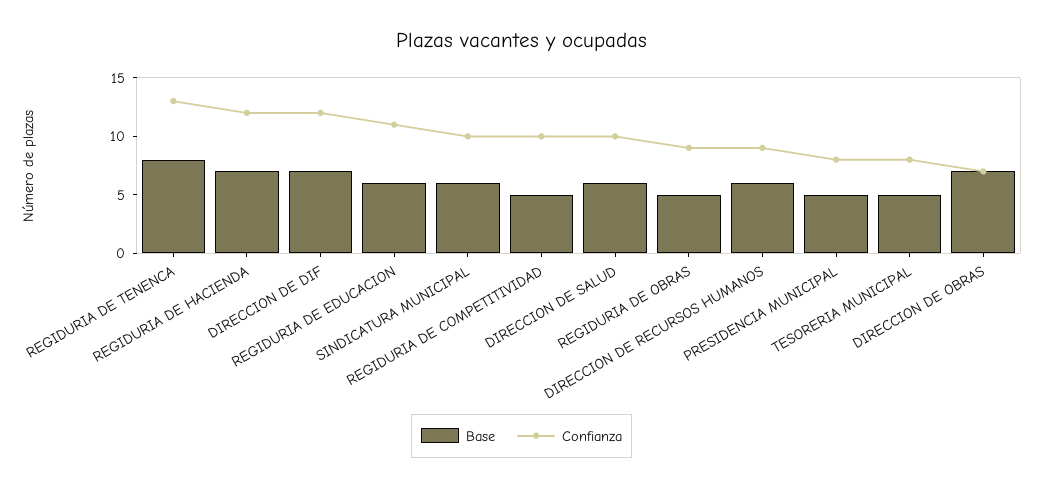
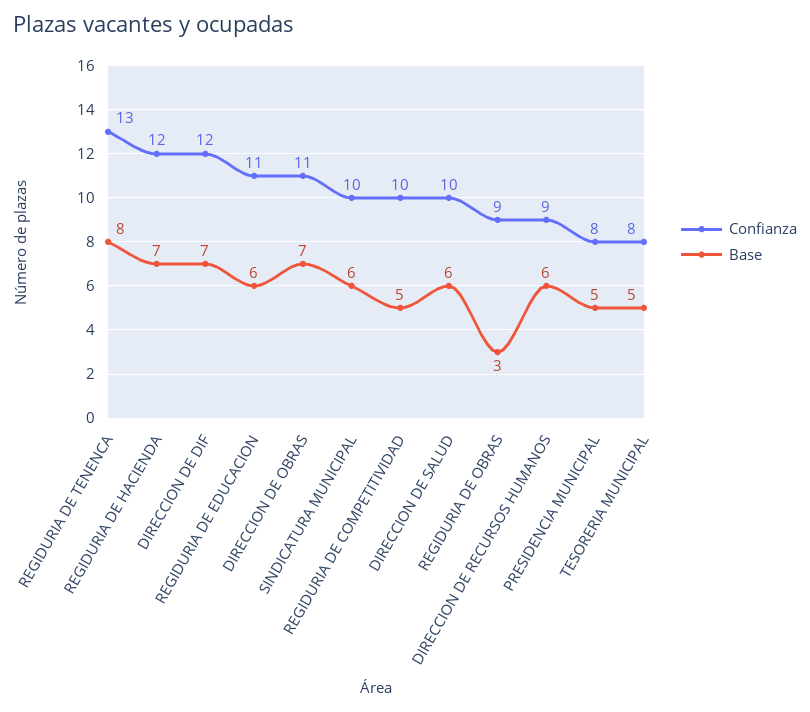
  {
    "Base": {
      "REGIDURIA DE TENENCA": 8,
      "REGIDURIA DE HACIENDA": 7,
      "DIRECCION DE DIF": 7,
      "REGIDURIA DE EDUCACION": 6,
      "SINDICATURA MUNICIPAL": 6,
      "REGIDURIA DE COMPETITIVIDAD": 5,
      "DIRECCION DE SALUD": 6,
-     "REGIDURIA DE OBRAS": 5,
+     "REGIDURIA DE OBRAS": 3,
      "DIRECCION DE RECURSOS HUMANOS": 6,
      "PRESIDENCIA MUNICIPAL": 5,
      "TESORERIA MUNICIPAL": 5,
      "DIRECCION DE OBRAS": 7
    },
    "Confianza": {
      "REGIDURIA DE TENENCA": 13,
      "REGIDURIA DE HACIENDA": 12,
      "DIRECCION DE DIF": 12,
      "REGIDURIA DE EDUCACION": 11,
      "SINDICATURA MUNICIPAL": 10,
      "REGIDURIA DE COMPETITIVIDAD": 10,
      "DIRECCION DE SALUD": 10,
      "REGIDURIA DE OBRAS": 9,
      "DIRECCION DE RECURSOS HUMANOS": 9,
      "PRESIDENCIA MUNICIPAL": 8,
      "TESORERIA MUNICIPAL": 8,
-     "DIRECCION DE OBRAS": 7
+     "DIRECCION DE OBRAS": 11
    }
  }

